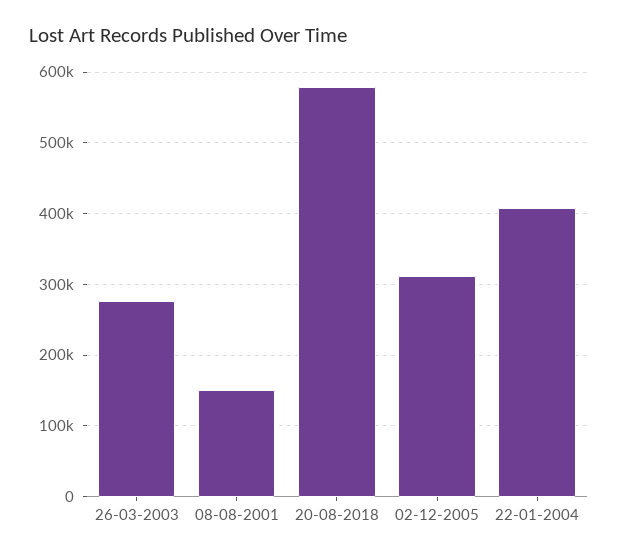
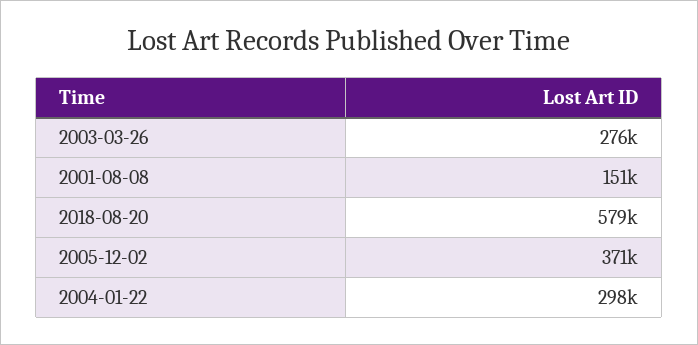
  {
    "26-03-2003": 276000,
    "08-08-2001": 151000,
    "20-08-2018": 579000,
-   "02-12-2005": 310000,
+   "02-12-2005": 371000,
-   "22-01-2004": 410000
+   "22-01-2004": 298000
  }

